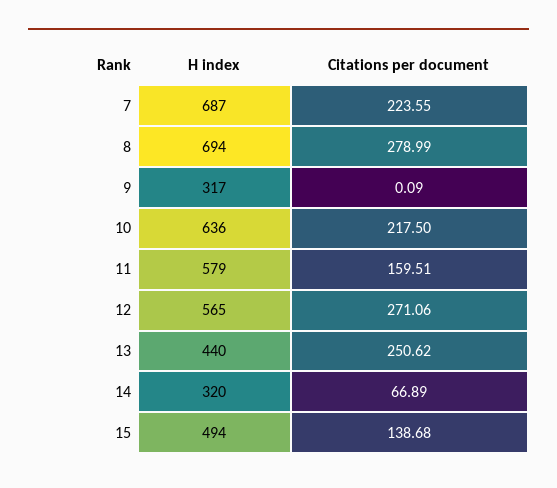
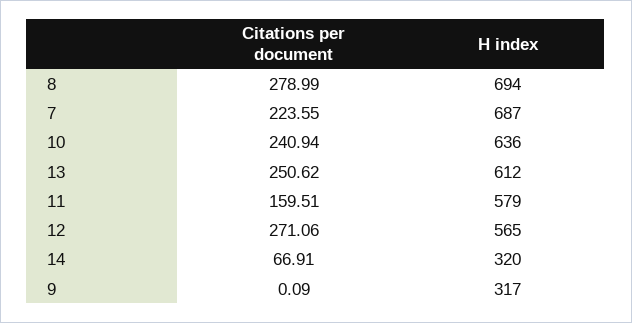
  {
    "H index": {
      "7": 687,
      "8": 694,
      "9": 317,
      "10": 636,
      "11": 579,
      "12": 565,
-     "13": 440,
+     "13": 612,
-     "14": 320,
+     "14": 320
-     "15": 494
    },
    "Citations per document": {
      "7": 223.55,
      "8": 278.99,
      "9": 0.09,
-     "10": 217.5,
+     "10": 240.94,
      "11": 159.51,
      "12": 271.06,
      "13": 250.62,
-     "14": 66.89,
+     "14": 66.91
-     "15": 138.68
    }
  }

